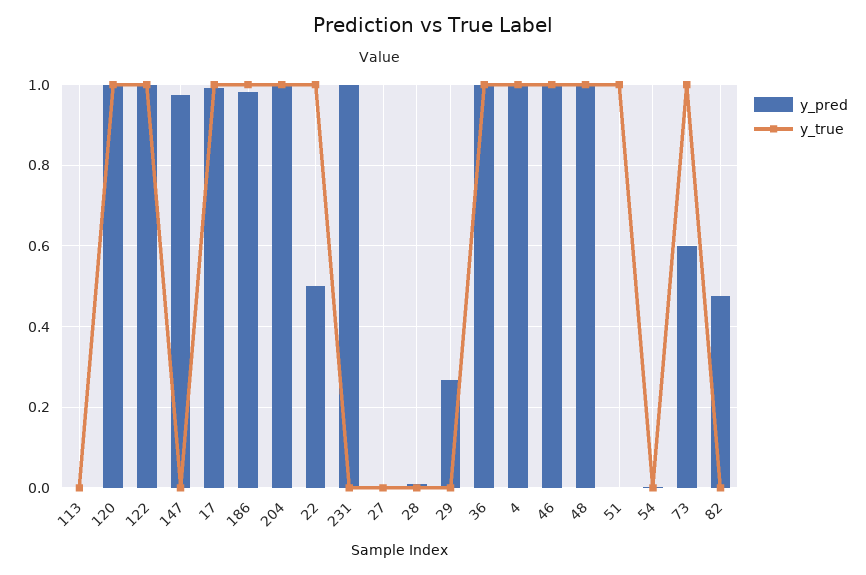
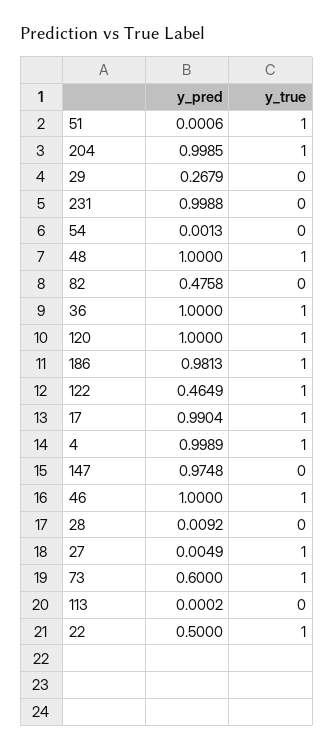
  {
    "y_pred": {
      "113": 0.0002,
      "120": 1,
-     "122": 1,
+     "122": 0.4649,
      "147": 0.9748,
      "17": 0.9904,
      "186": 0.9813,
      "204": 0.9985,
      "22": 0.5,
      "231": 0.9988,
      "27": 0.0049,
      "28": 0.0092,
      "29": 0.2679,
      "36": 1,
      "4": 0.9989,
      "46": 1,
      "48": 1,
      "51": 0.0006,
      "54": 0.0013,
      "73": 0.6,
      "82": 0.4758
    },
    "y_true": {
      "113": 0,
      "120": 1,
      "122": 1,
      "147": 0,
      "17": 1,
      "186": 1,
      "204": 1,
      "22": 1,
      "231": 0,
-     "27": 0,
+     "27": 1,
      "28": 0,
      "29": 0,
      "36": 1,
      "4": 1,
      "46": 1,
      "48": 1,
      "51": 1,
      "54": 0,
      "73": 1,
      "82": 0
    }
  }

